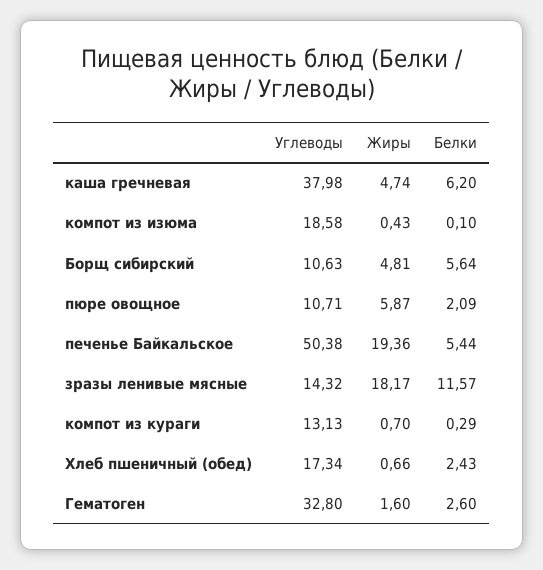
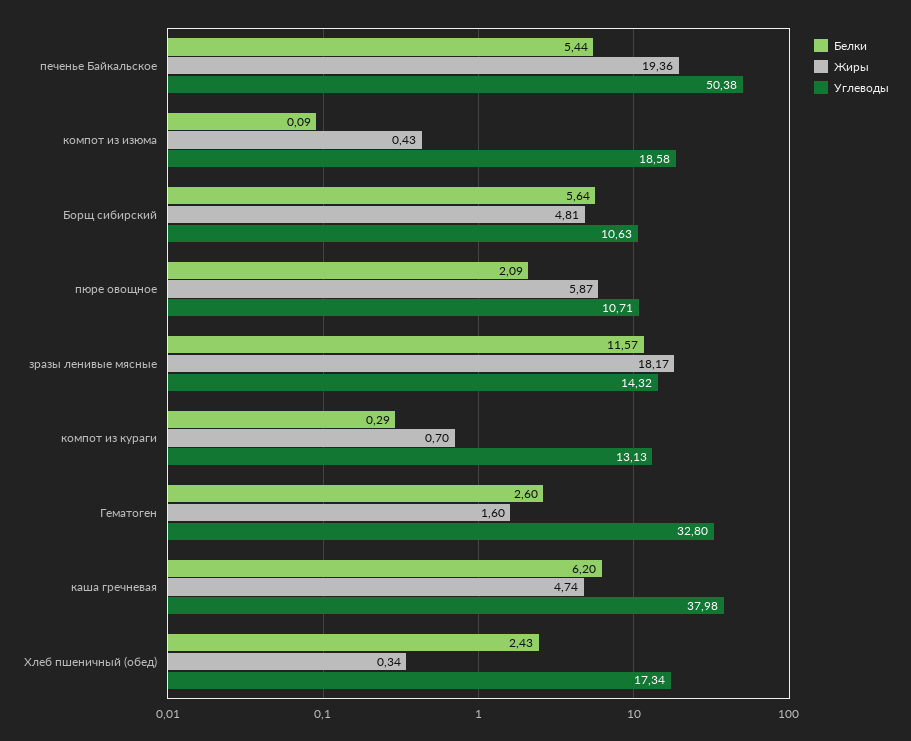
  {
    "Углеводы": {
      "каша гречневая": 37.98,
      "компот из изюма": 18.58,
      "Борщ сибирский": 10.63,
      "пюре овощное": 10.71,
      "печенье Байкальское": 50.38,
      "зразы ленивые мясные": 14.32,
      "компот из кураги": 13.13,
      "Хлеб пшеничный (обед)": 17.34,
      "Гематоген": 32.8
    },
    "Жиры": {
      "каша гречневая": 4.74,
      "компот из изюма": 0.43,
      "Борщ сибирский": 4.81,
      "пюре овощное": 5.87,
      "печенье Байкальское": 19.36,
      "зразы ленивые мясные": 18.17,
      "компот из кураги": 0.7,
-     "Хлеб пшеничный (обед)": 0.66,
+     "Хлеб пшеничный (обед)": 0.34,
      "Гематоген": 1.6
    },
    "Белки": {
      "каша гречневая": 6.2,
-     "компот из изюма": 0.1,
+     "компот из изюма": 0.09,
      "Борщ сибирский": 5.64,
      "пюре овощное": 2.09,
      "печенье Байкальское": 5.44,
      "зразы ленивые мясные": 11.57,
      "компот из кураги": 0.29,
      "Хлеб пшеничный (обед)": 2.43,
      "Гематоген": 2.6
    }
  }

